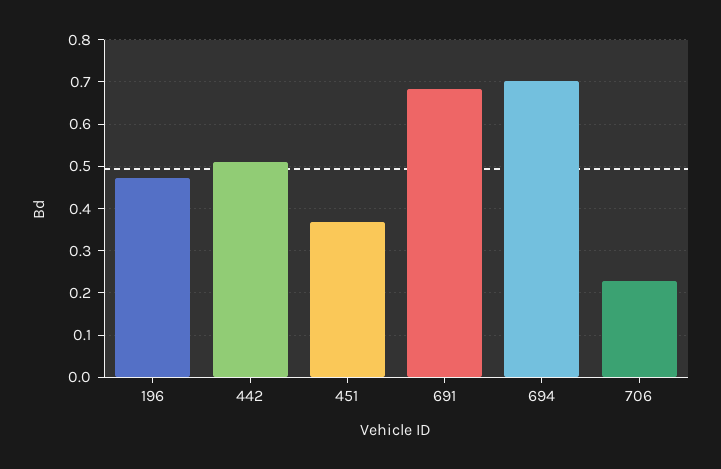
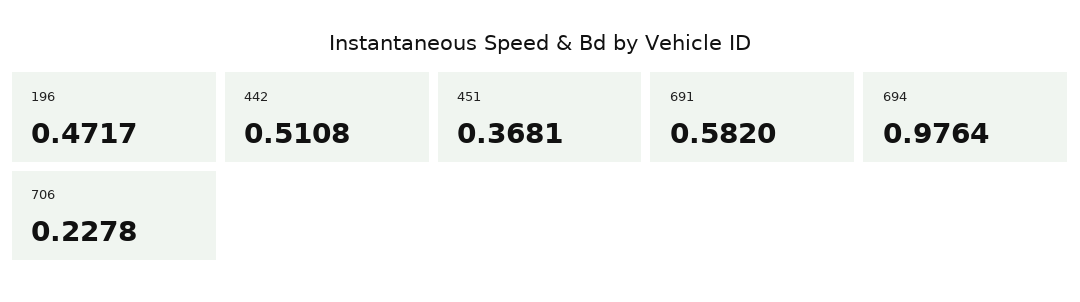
  {
    "196": 0.4717,
    "442": 0.5108,
    "451": 0.3681,
-   "691": 0.68,
+   "691": 0.582,
-   "694": 0.7,
+   "694": 0.9764,
    "706": 0.2278
  }

